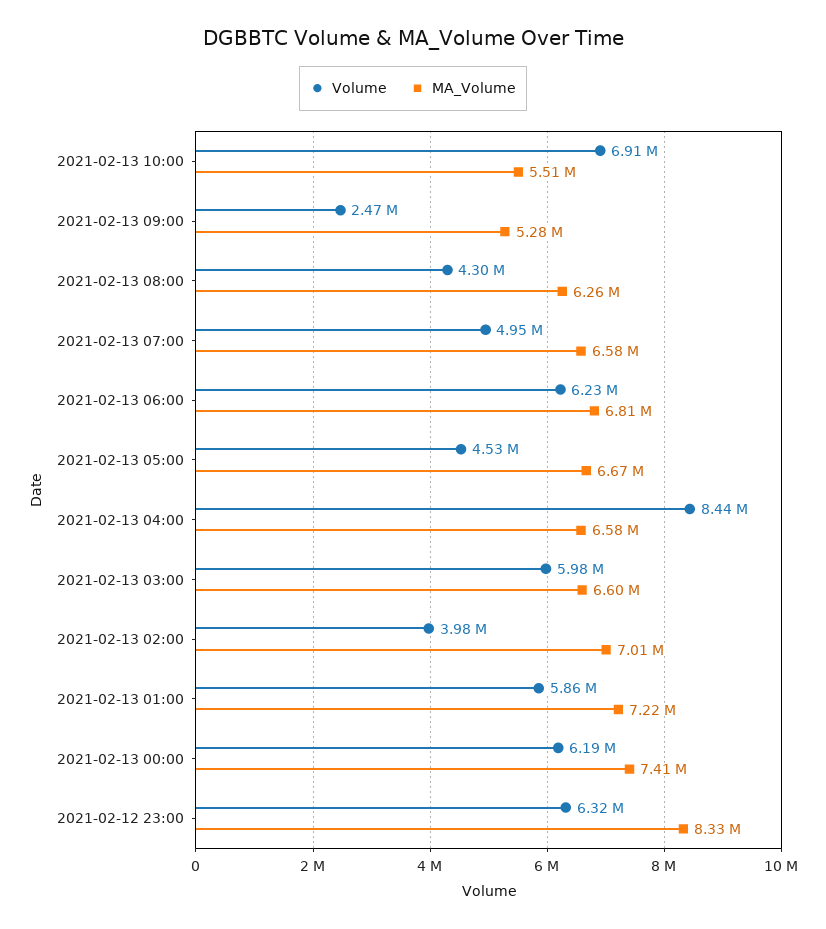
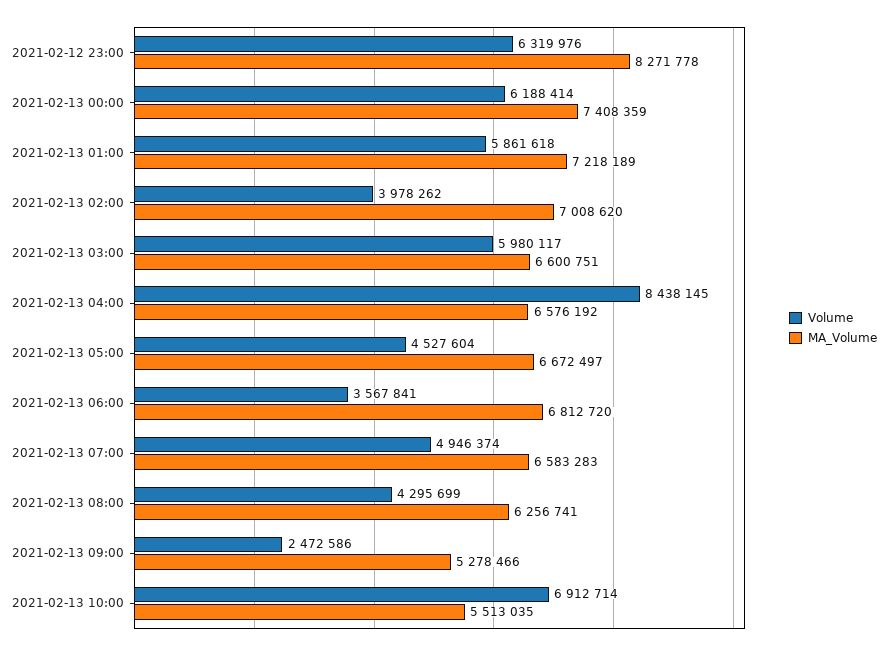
  {
    "Volume": {
      "2021-02-13 10:00": 6912714,
      "2021-02-13 09:00": 2472586,
      "2021-02-13 08:00": 4295699,
      "2021-02-13 07:00": 4946374,
-     "2021-02-13 06:00": 6230000,
+     "2021-02-13 06:00": 3567841,
      "2021-02-13 05:00": 4527604,
      "2021-02-13 04:00": 8438145,
      "2021-02-13 03:00": 5980117,
      "2021-02-13 02:00": 3978262,
      "2021-02-13 01:00": 5861618,
      "2021-02-13 00:00": 6188414,
      "2021-02-12 23:00": 6319976
    },
    "MA_Volume": {
      "2021-02-13 10:00": 5513035,
      "2021-02-13 09:00": 5278466,
      "2021-02-13 08:00": 6256741,
      "2021-02-13 07:00": 6583283,
      "2021-02-13 06:00": 6812720,
      "2021-02-13 05:00": 6672497,
      "2021-02-13 04:00": 6576192,
      "2021-02-13 03:00": 6600751,
      "2021-02-13 02:00": 7008620,
      "2021-02-13 01:00": 7218189,
      "2021-02-13 00:00": 7408359,
-     "2021-02-12 23:00": 8330000
+     "2021-02-12 23:00": 8271778
    }
  }

